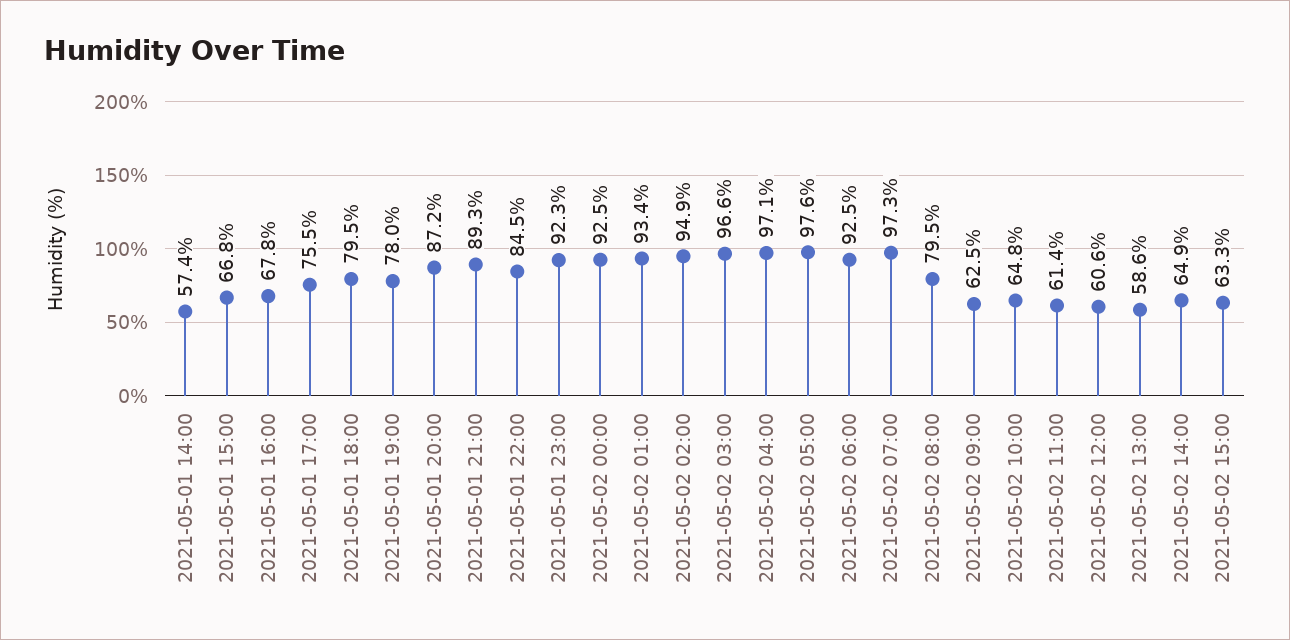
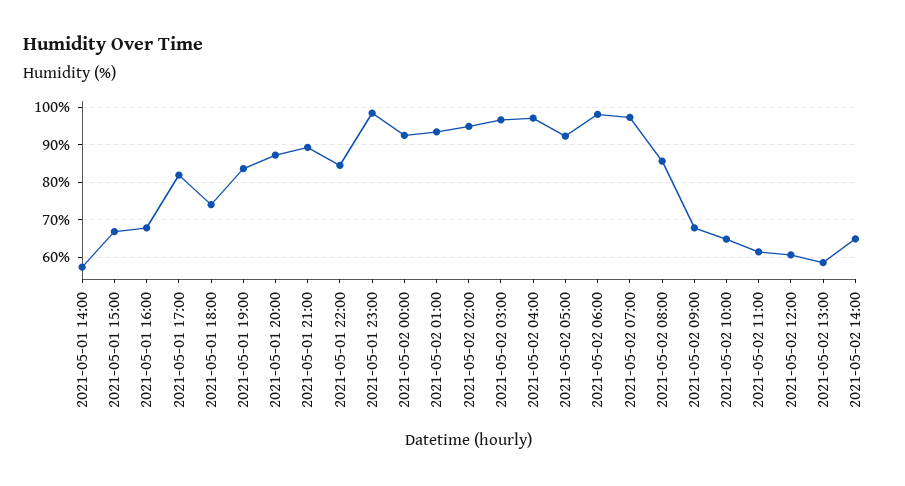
  {
    "2021-05-01 14:00": 57.4,
    "2021-05-01 15:00": 66.8,
    "2021-05-01 16:00": 67.8,
-   "2021-05-01 17:00": 75.5,
+   "2021-05-01 17:00": 82,
-   "2021-05-01 18:00": 79.5,
+   "2021-05-01 18:00": 74,
-   "2021-05-01 19:00": 78,
+   "2021-05-01 19:00": 84,
    "2021-05-01 20:00": 87.2,
    "2021-05-01 21:00": 89.3,
    "2021-05-01 22:00": 84.5,
-   "2021-05-01 23:00": 92.3,
+   "2021-05-01 23:00": 98,
    "2021-05-02 00:00": 92.5,
    "2021-05-02 01:00": 93.4,
    "2021-05-02 02:00": 94.9,
    "2021-05-02 03:00": 96.6,
    "2021-05-02 04:00": 97.1,
-   "2021-05-02 05:00": 97.6,
+   "2021-05-02 05:00": 92,
-   "2021-05-02 06:00": 92.5,
+   "2021-05-02 06:00": 98,
    "2021-05-02 07:00": 97.3,
-   "2021-05-02 08:00": 79.5,
+   "2021-05-02 08:00": 86,
-   "2021-05-02 09:00": 62.5,
+   "2021-05-02 09:00": 68,
    "2021-05-02 10:00": 64.8,
    "2021-05-02 11:00": 61.4,
    "2021-05-02 12:00": 60.6,
    "2021-05-02 13:00": 58.6,
-   "2021-05-02 14:00": 64.9,
+   "2021-05-02 14:00": 64.9
-   "2021-05-02 15:00": 63.3
  }

